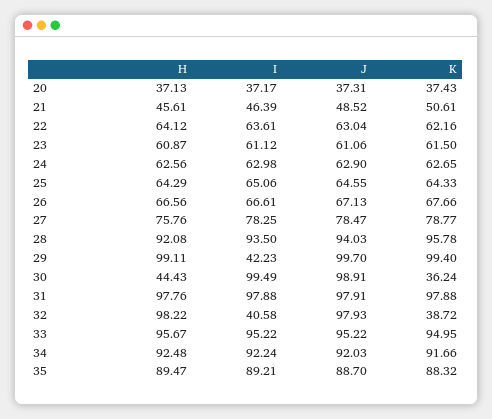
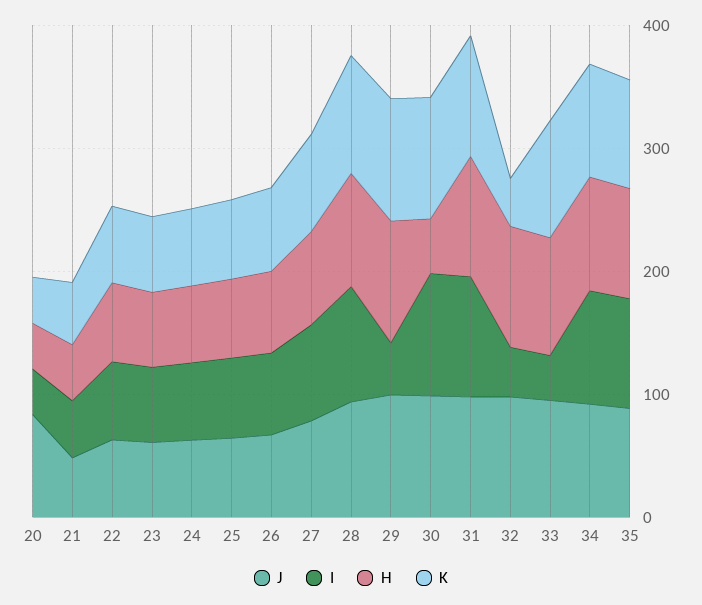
  {
    "H": {
      "20": 37.13,
      "21": 45.61,
      "22": 64.12,
      "23": 60.87,
      "24": 62.56,
      "25": 64.29,
      "26": 66.56,
      "27": 75.76,
      "28": 92.08,
      "29": 99.11,
      "30": 44.43,
      "31": 97.76,
      "32": 98.22,
      "33": 95.67,
      "34": 92.48,
      "35": 89.47
    },
    "I": {
      "20": 37.17,
      "21": 46.39,
      "22": 63.61,
      "23": 61.12,
      "24": 62.98,
      "25": 65.06,
      "26": 66.61,
      "27": 78.25,
      "28": 93.5,
      "29": 42.23,
      "30": 99.49,
      "31": 97.88,
      "32": 40.58,
-     "33": 95.22,
+     "33": 40,
      "34": 92.24,
      "35": 89.21
    },
    "J": {
-     "20": 37.31,
+     "20": 80,
      "21": 48.52,
      "22": 63.04,
      "23": 61.06,
      "24": 62.9,
      "25": 64.55,
      "26": 67.13,
      "27": 78.47,
      "28": 94.03,
      "29": 99.7,
      "30": 98.91,
      "31": 97.91,
      "32": 97.93,
      "33": 95.22,
      "34": 92.03,
      "35": 88.7
    },
    "K": {
      "20": 37.43,
      "21": 50.61,
      "22": 62.16,
      "23": 61.5,
      "24": 62.65,
      "25": 64.33,
      "26": 67.66,
      "27": 78.77,
      "28": 95.78,
      "29": 99.4,
-     "30": 36.24,
+     "30": 100,
      "31": 97.88,
      "32": 38.72,
      "33": 94.95,
      "34": 91.66,
      "35": 88.32
    }
  }

